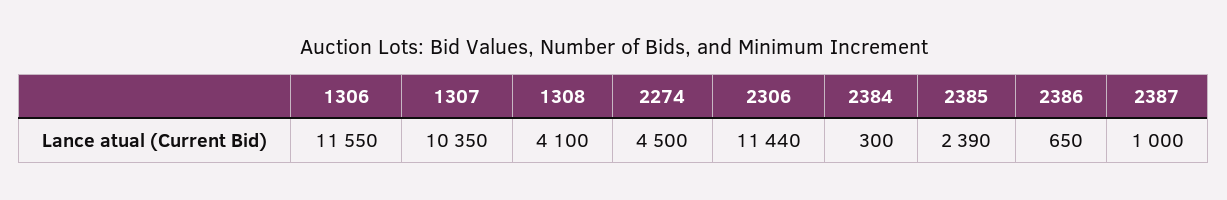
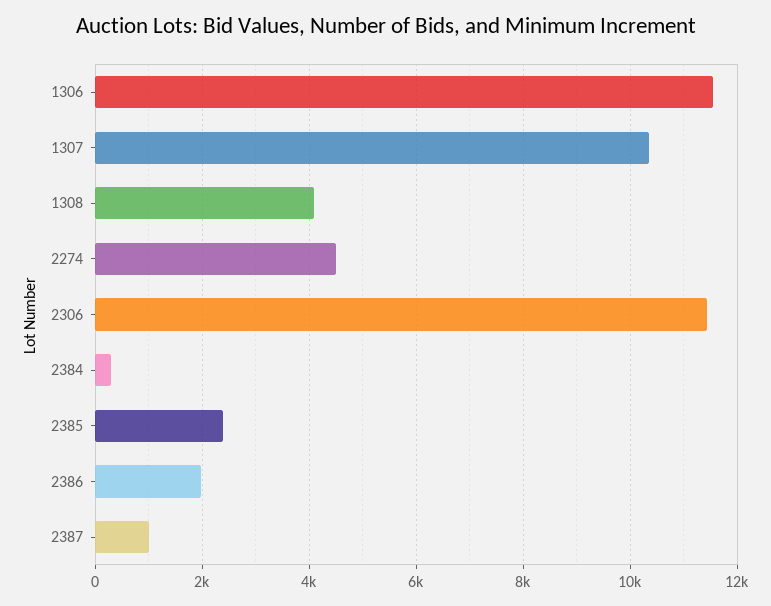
  {
    "1306": 11550,
    "1307": 10350,
    "1308": 4100,
    "2274": 4500,
    "2306": 11440,
    "2384": 300,
    "2385": 2390,
-   "2386": 650,
+   "2386": 2000,
    "2387": 1000
  }

